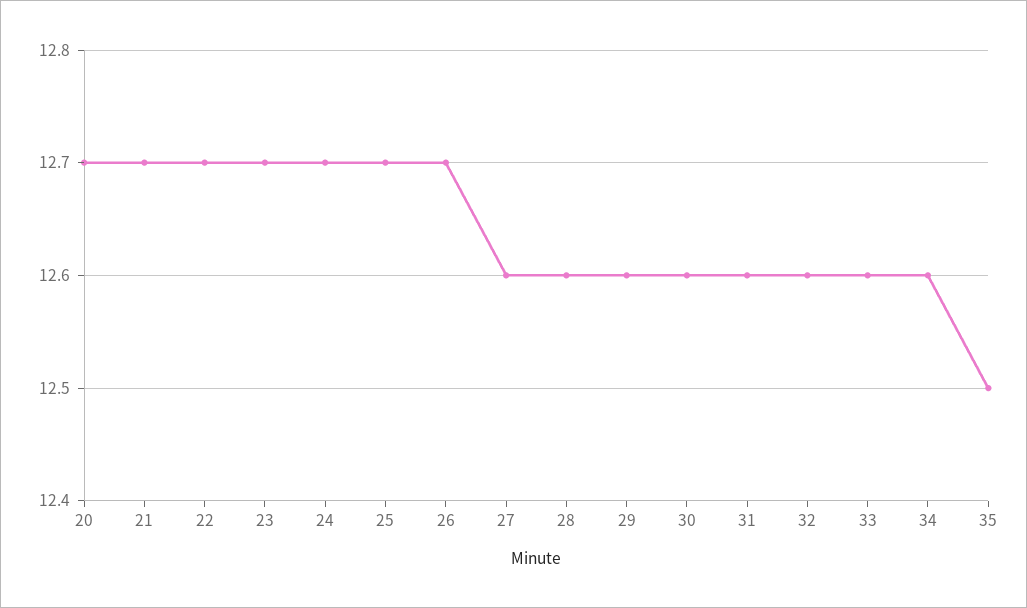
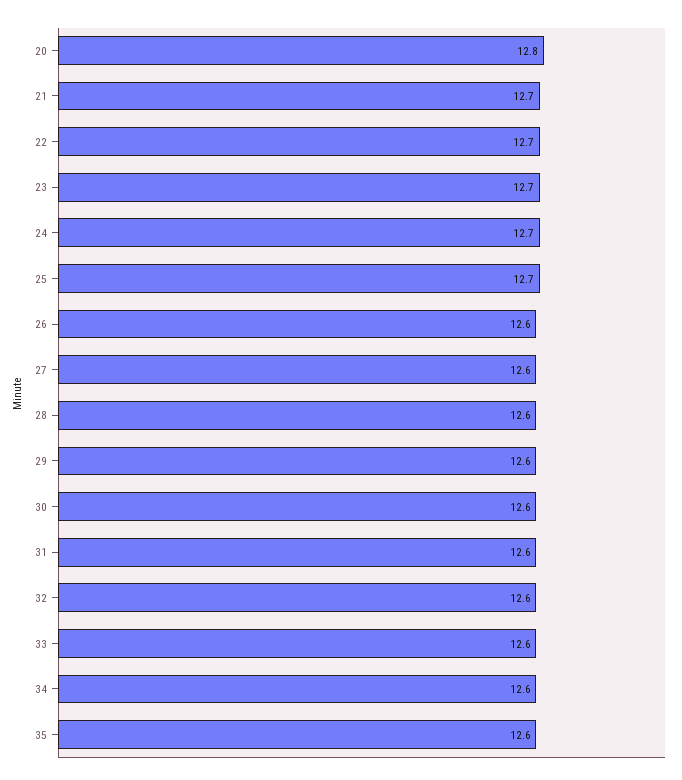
  {
-   "20": 12.7,
+   "20": 12.8,
    "21": 12.7,
    "22": 12.7,
    "23": 12.7,
    "24": 12.7,
    "25": 12.7,
-   "26": 12.7,
+   "26": 12.6,
    "27": 12.6,
    "28": 12.6,
    "29": 12.6,
    "30": 12.6,
    "31": 12.6,
    "32": 12.6,
    "33": 12.6,
    "34": 12.6,
-   "35": 12.5
+   "35": 12.6
  }

